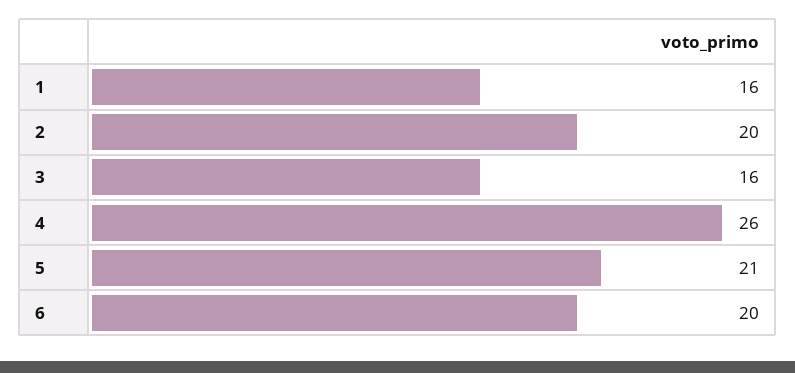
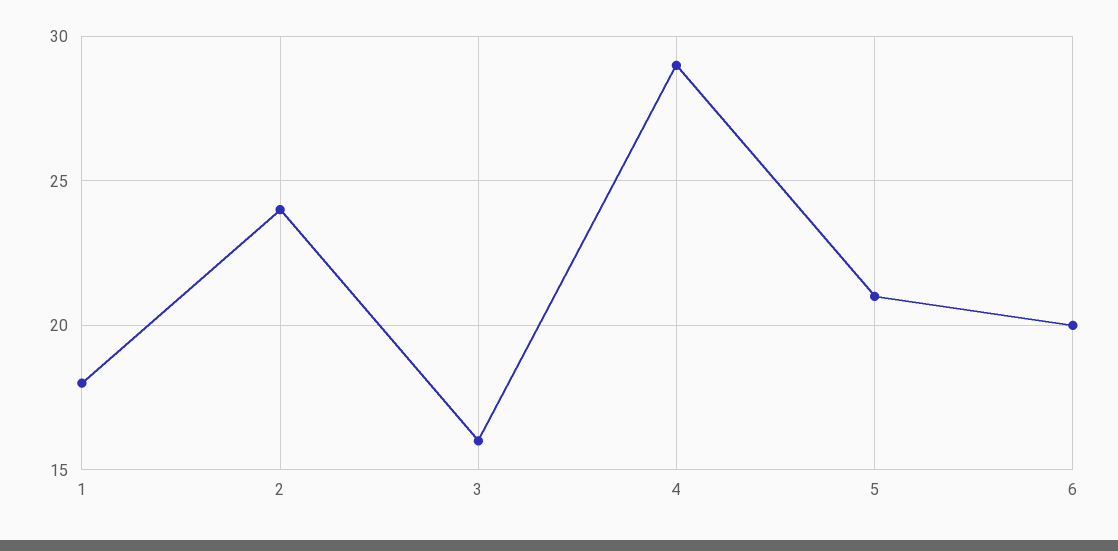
  {
-   "1": 16,
+   "1": 18,
-   "2": 20,
+   "2": 24,
    "3": 16,
-   "4": 26,
+   "4": 29,
    "5": 21,
    "6": 20
  }

